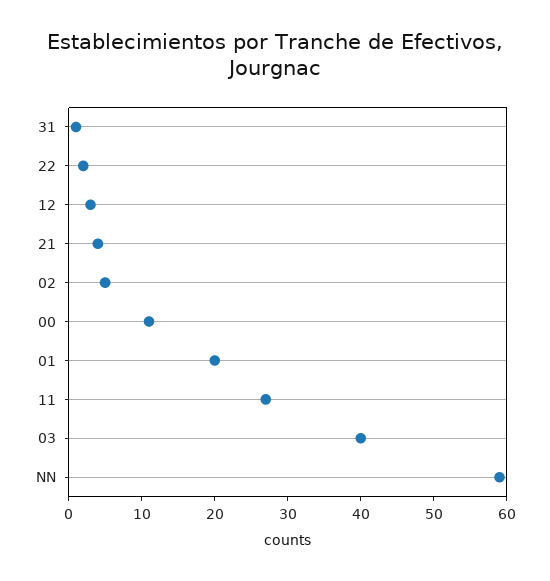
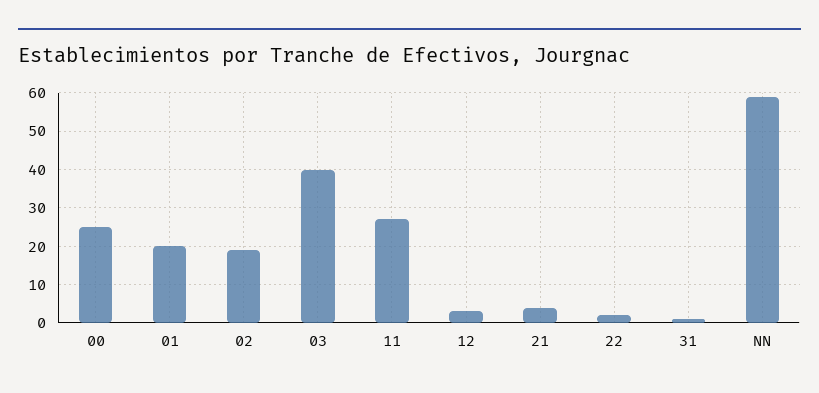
  {
    "31": 0,
    "22": 0,
    "12": 5,
    "21": 5,
-   "02": 5,
+   "02": 20,
-   "00": 10,
+   "00": 25,
    "01": 20,
    "11": 25,
    "03": 40,
    "NN": 60
  }

